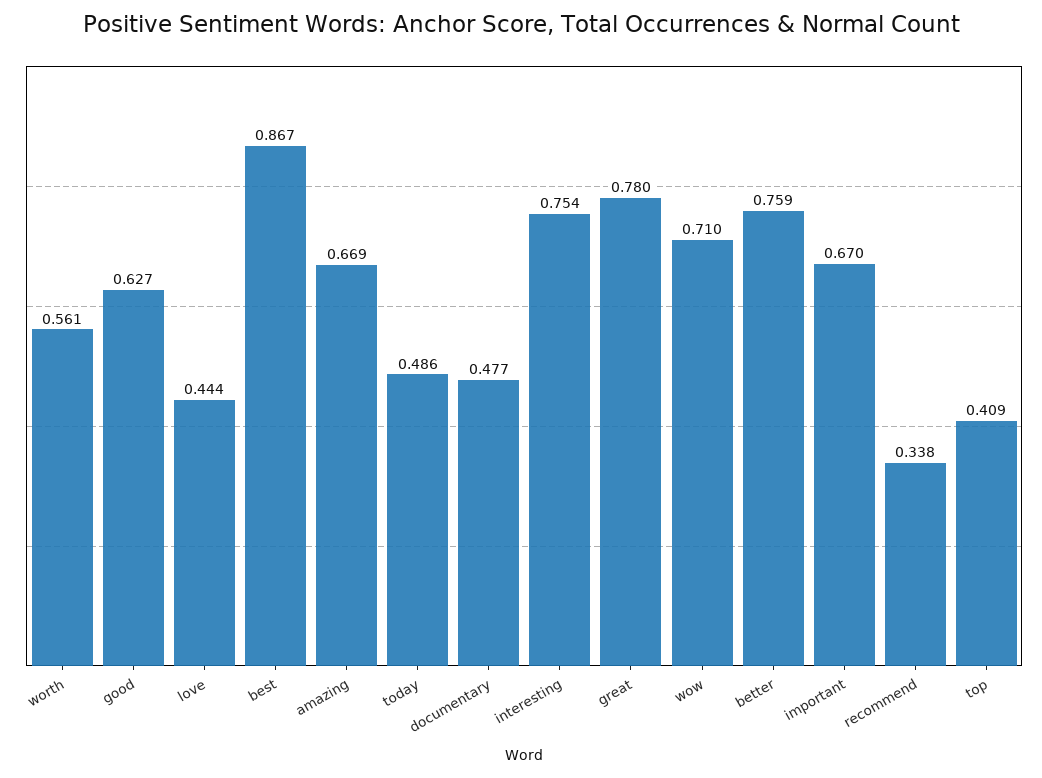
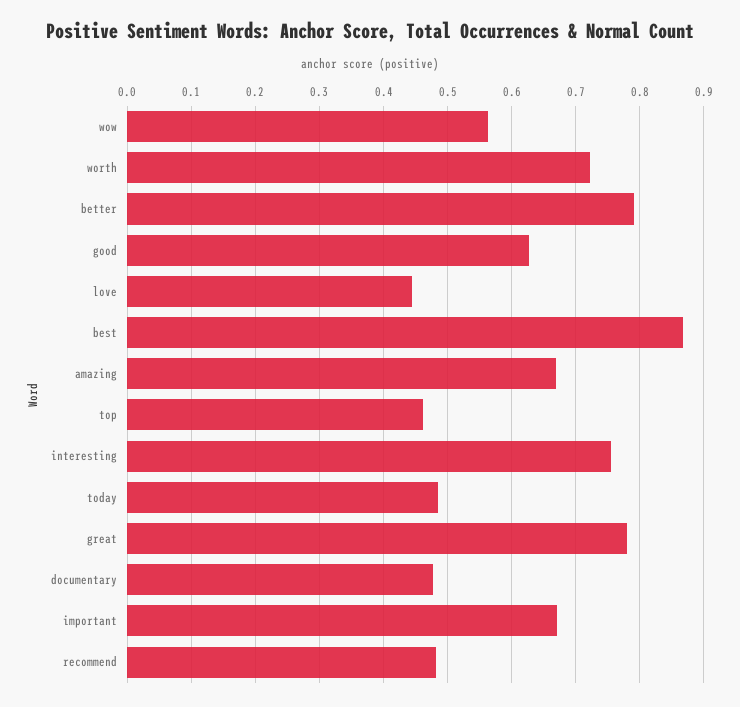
  {
-   "worth": 0.561,
+   "worth": 0.72,
    "good": 0.627,
    "love": 0.444,
    "best": 0.867,
    "amazing": 0.669,
    "today": 0.486,
    "documentary": 0.477,
    "interesting": 0.754,
    "great": 0.78,
-   "wow": 0.71,
+   "wow": 0.56,
-   "better": 0.759,
+   "better": 0.79,
    "important": 0.67,
-   "recommend": 0.338,
+   "recommend": 0.48,
-   "top": 0.409
+   "top": 0.46
  }

